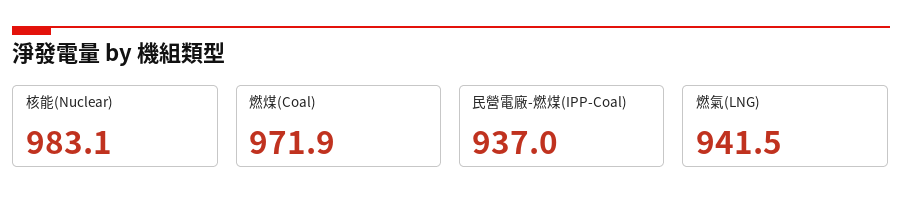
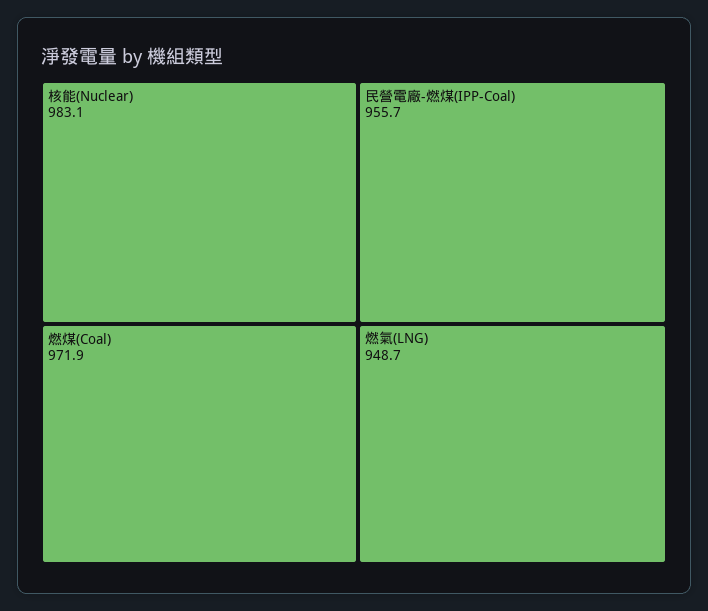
  {
    "核能(Nuclear)": 983.1,
    "燃煤(Coal)": 971.9,
-   "民營電廠-燃煤(IPP-Coal)": 937,
+   "民營電廠-燃煤(IPP-Coal)": 955.7,
-   "燃氣(LNG)": 941.5
+   "燃氣(LNG)": 948.7
  }

